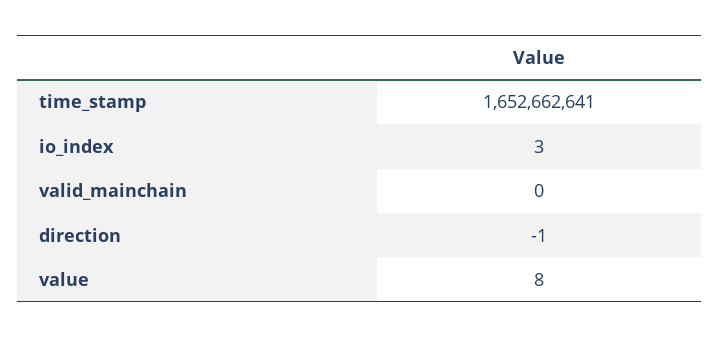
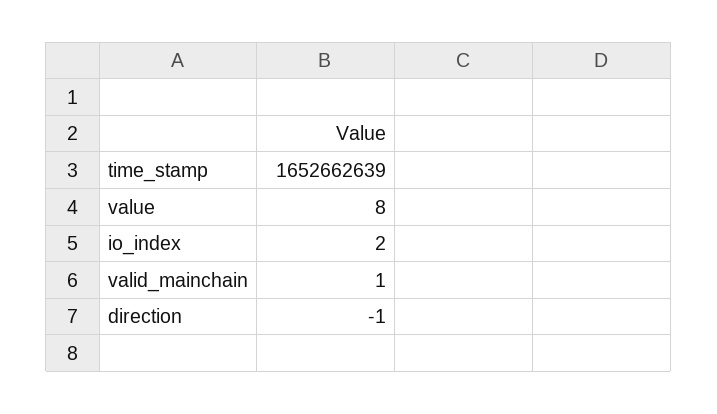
  {
-   "time_stamp": 1652662641,
+   "time_stamp": 1652662639,
-   "io_index": 3,
+   "io_index": 2,
-   "valid_mainchain": 0,
+   "valid_mainchain": 1,
    "direction": -1,
    "value": 8
  }

